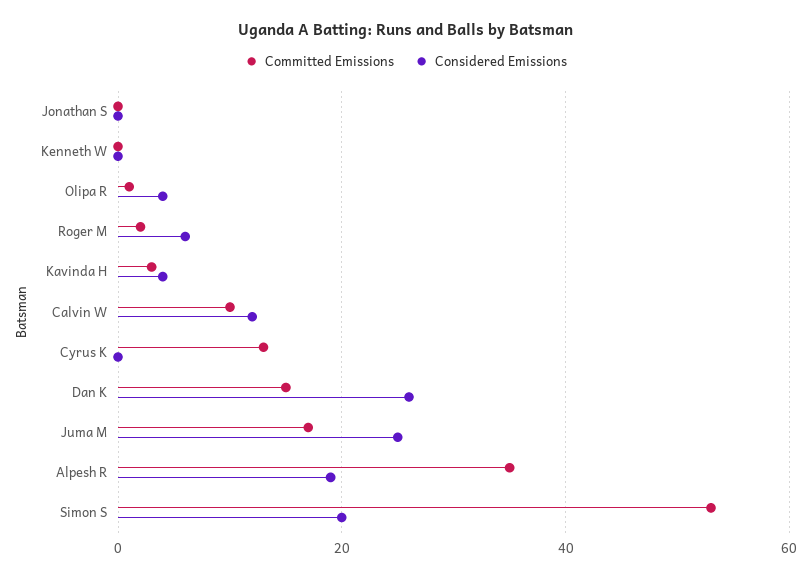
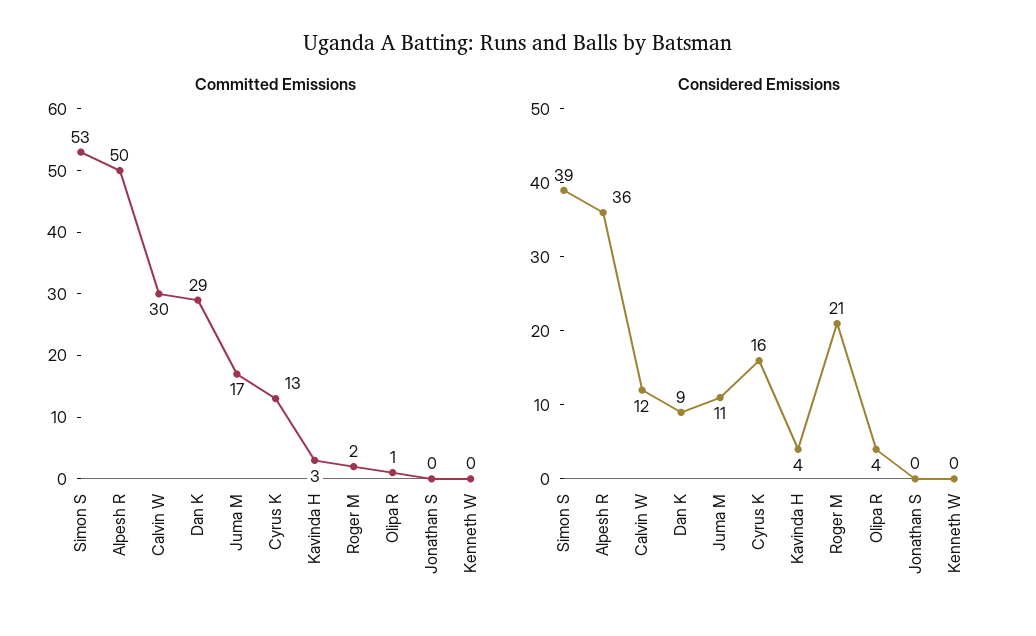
  {
    "Committed Emissions": {
      "Jonathan S": 0,
      "Kenneth W": 0,
      "Olipa R": 1,
      "Roger M": 2,
      "Kavinda H": 3,
-     "Calvin W": 10,
+     "Calvin W": 30,
      "Cyrus K": 13,
-     "Dan K": 15,
+     "Dan K": 29,
      "Juma M": 17,
-     "Alpesh R": 35,
+     "Alpesh R": 50,
      "Simon S": 53
    },
    "Considered Emissions": {
      "Jonathan S": 0,
      "Kenneth W": 0,
      "Olipa R": 4,
-     "Roger M": 5,
+     "Roger M": 21,
      "Kavinda H": 4,
      "Calvin W": 12,
-     "Cyrus K": 0,
+     "Cyrus K": 16,
-     "Dan K": 25,
+     "Dan K": 9,
-     "Juma M": 25,
+     "Juma M": 11,
-     "Alpesh R": 20,
+     "Alpesh R": 36,
-     "Simon S": 20
+     "Simon S": 39
    }
  }

